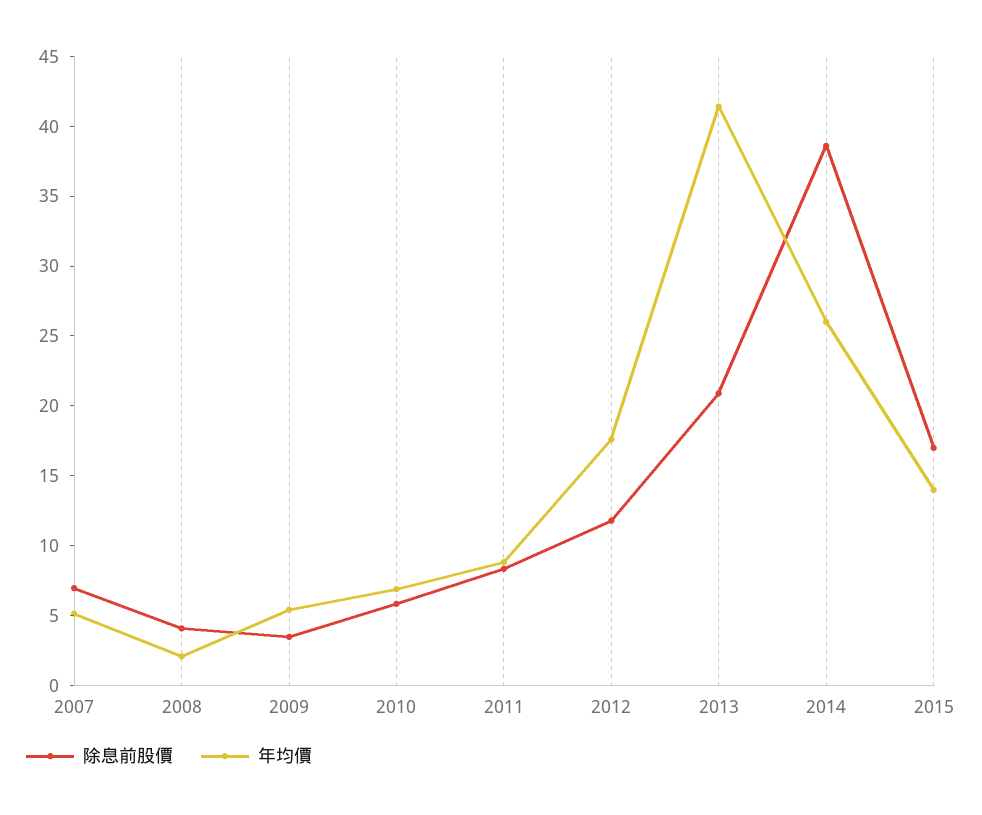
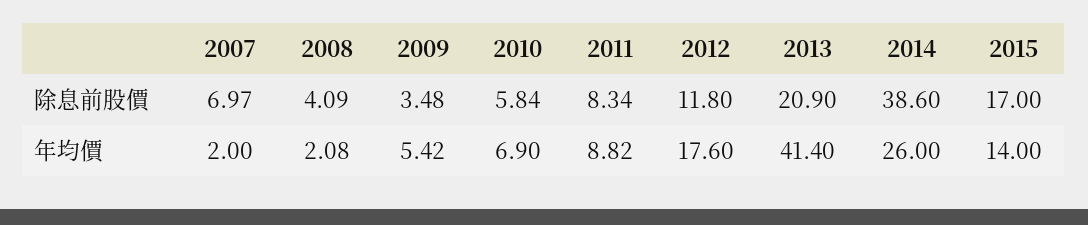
  {
    "除息前股價": {
      "2007": 6.97,
      "2008": 4.09,
      "2009": 3.48,
      "2010": 5.84,
      "2011": 8.34,
      "2012": 11.8,
      "2013": 20.9,
      "2014": 38.6,
      "2015": 17
    },
    "年均價": {
-     "2007": 5,
+     "2007": 2,
      "2008": 2.08,
      "2009": 5.42,
      "2010": 6.9,
      "2011": 8.82,
      "2012": 17.6,
      "2013": 41.4,
      "2014": 26,
      "2015": 14
    }
  }

